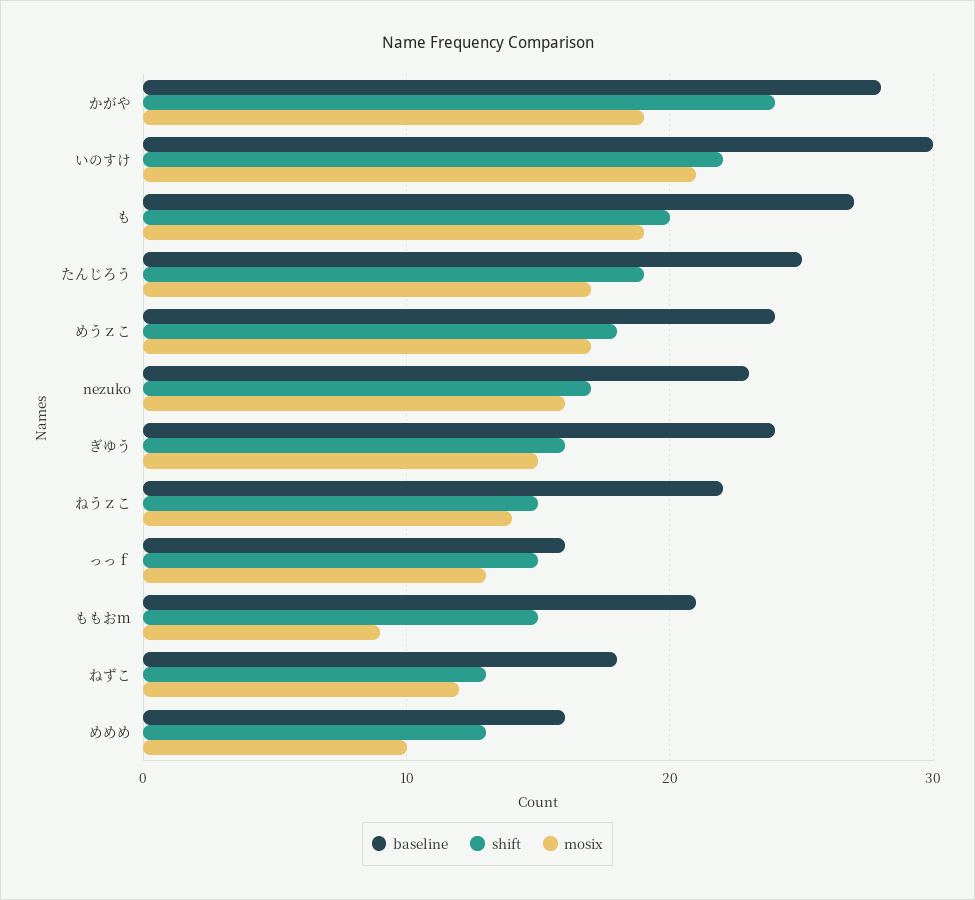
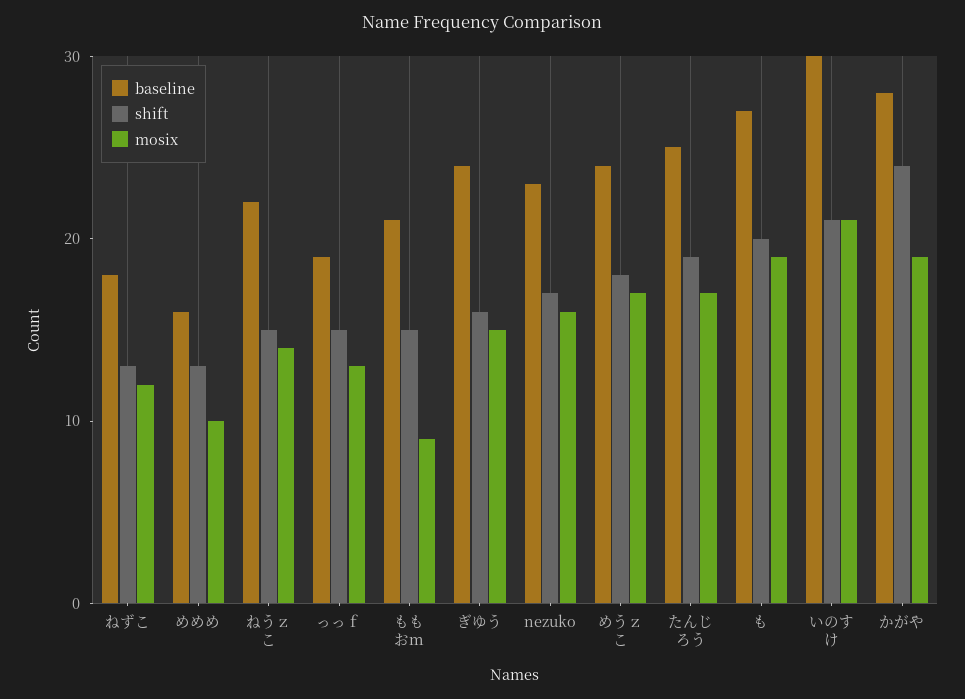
  {
    "baseline": {
      "かがや": 28,
      "いのすけ": 30,
      "も": 27,
      "たんじろう": 25,
      "めうｚこ": 24,
      "nezuko": 23,
      "ぎゆう": 24,
      "ねうｚこ": 22,
-     "っっｆ": 16,
+     "っっｆ": 19,
      "ももおｍ": 21,
      "ねずこ": 18,
      "めめめ": 16
    },
    "shift": {
      "かがや": 24,
-     "いのすけ": 22,
+     "いのすけ": 21,
      "も": 20,
      "たんじろう": 19,
      "めうｚこ": 18,
      "nezuko": 17,
      "ぎゆう": 16,
      "ねうｚこ": 15,
      "っっｆ": 15,
      "ももおｍ": 15,
      "ねずこ": 13,
      "めめめ": 13
    },
    "mosix": {
      "かがや": 19,
      "いのすけ": 21,
      "も": 19,
      "たんじろう": 17,
      "めうｚこ": 17,
      "nezuko": 16,
      "ぎゆう": 15,
      "ねうｚこ": 14,
      "っっｆ": 13,
      "ももおｍ": 9,
      "ねずこ": 12,
      "めめめ": 10
    }
  }

